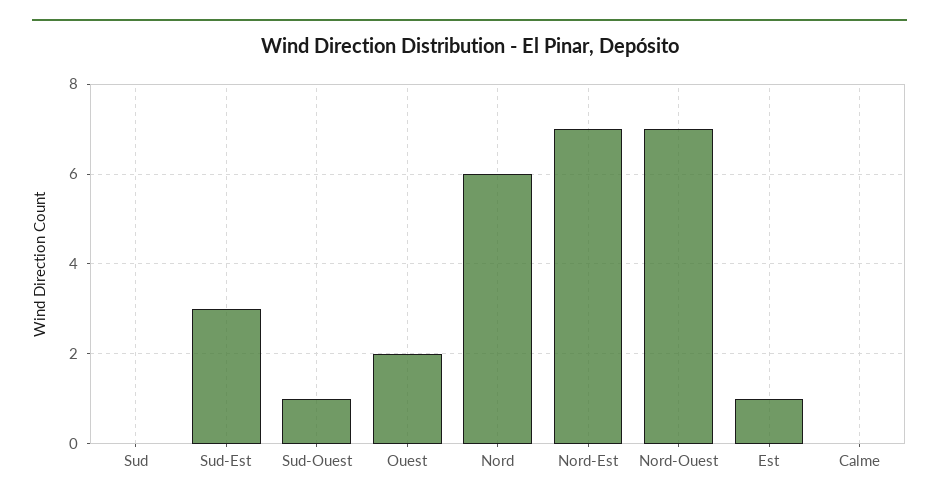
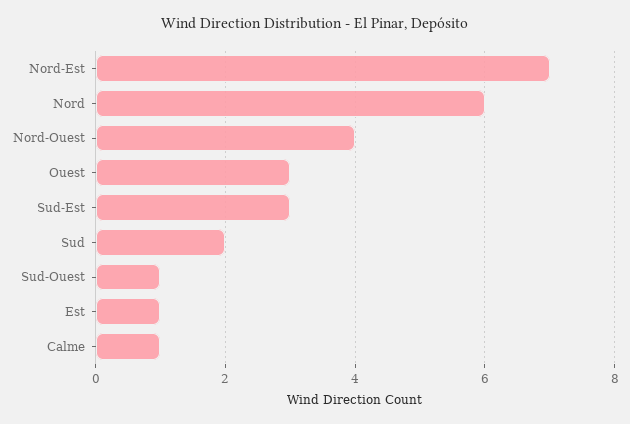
  {
-   "Sud": 0,
+   "Sud": 2,
    "Sud-Est": 3,
    "Sud-Ouest": 1,
-   "Ouest": 2,
+   "Ouest": 3,
    "Nord": 6,
    "Nord-Est": 7,
-   "Nord-Ouest": 7,
+   "Nord-Ouest": 4,
    "Est": 1,
-   "Calme": 0
+   "Calme": 1
  }

